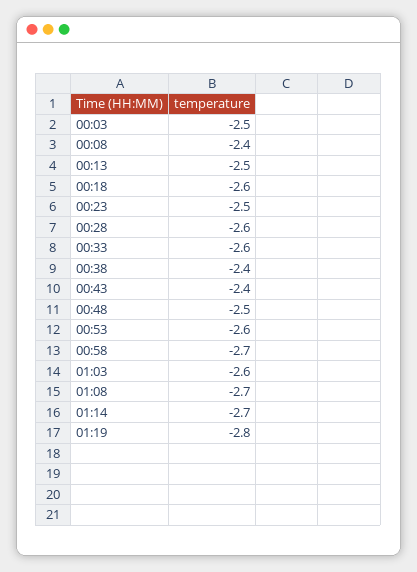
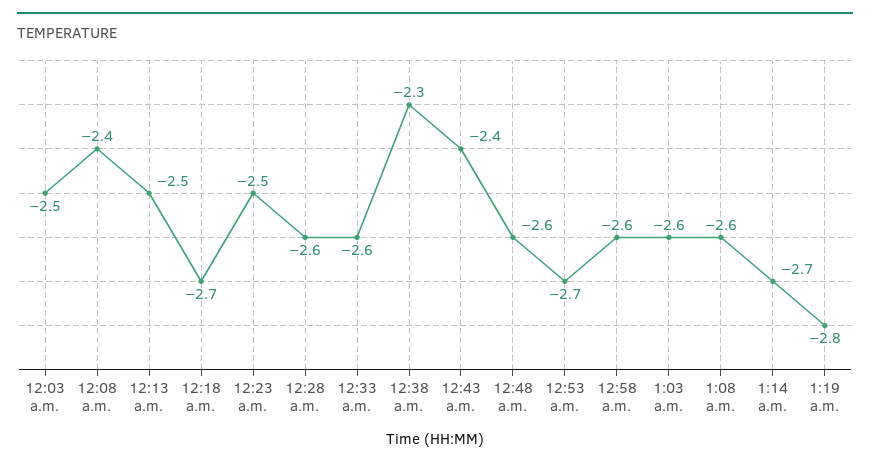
  {
    "00:03": -2.5,
    "00:08": -2.4,
    "00:13": -2.5,
-   "00:18": -2.6,
+   "00:18": -2.7,
    "00:23": -2.5,
    "00:28": -2.6,
    "00:33": -2.6,
-   "00:38": -2.4,
+   "00:38": -2.3,
    "00:43": -2.4,
-   "00:48": -2.5,
+   "00:48": -2.6,
-   "00:53": -2.6,
+   "00:53": -2.7,
-   "00:58": -2.7,
+   "00:58": -2.6,
    "01:03": -2.6,
-   "01:08": -2.7,
+   "01:08": -2.6,
    "01:14": -2.7,
    "01:19": -2.8
  }

